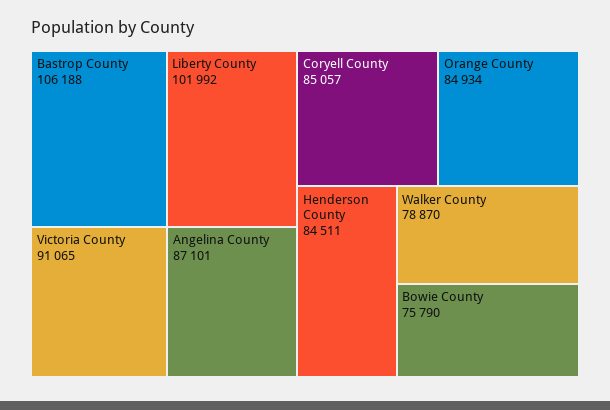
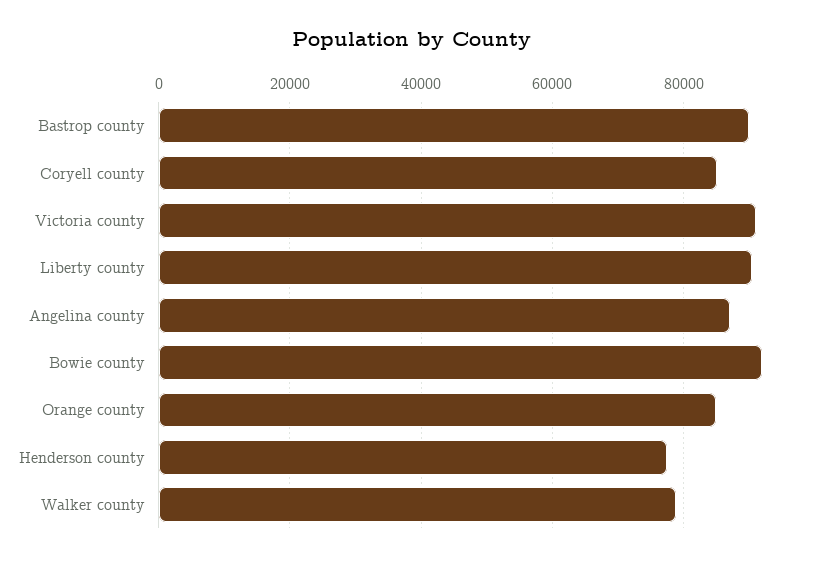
  {
-   "Bastrop County": 106188,
+   "Bastrop County": 90000,
-   "Liberty County": 101992,
+   "Liberty County": 90000,
    "Victoria County": 91065,
    "Angelina County": 87101,
    "Coryell County": 85057,
    "Orange County": 84934,
-   "Henderson County": 84511,
+   "Henderson County": 78000,
    "Walker County": 78870,
-   "Bowie County": 75790
+   "Bowie County": 92000
  }

